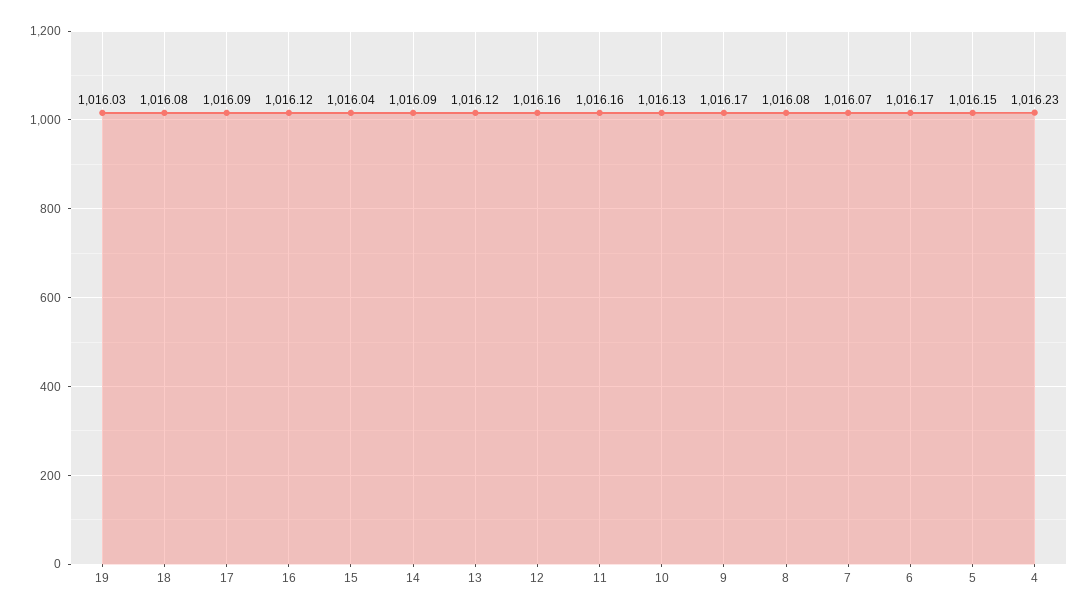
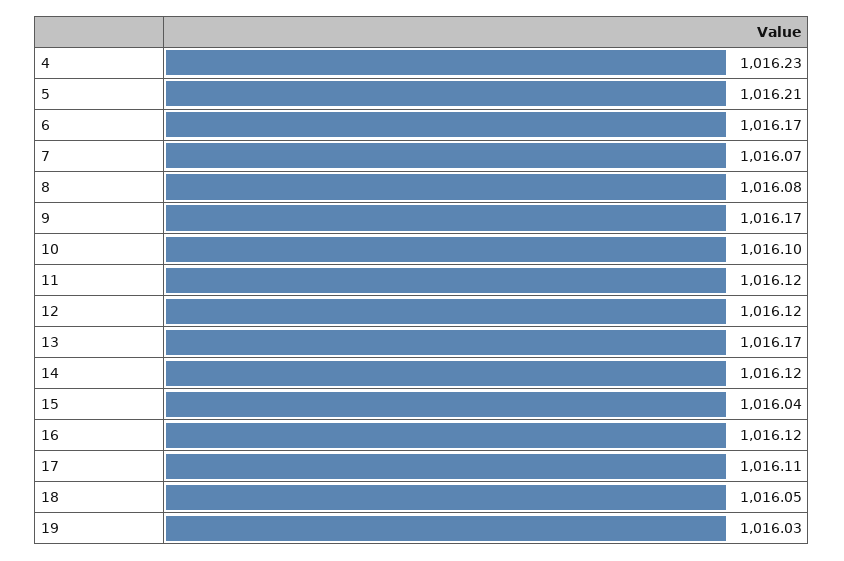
  {
    "19": 1016.03,
-   "18": 1016.08,
+   "18": 1016.05,
-   "17": 1016.09,
+   "17": 1016.11,
    "16": 1016.12,
    "15": 1016.04,
-   "14": 1016.09,
+   "14": 1016.12,
-   "13": 1016.12,
+   "13": 1016.17,
-   "12": 1016.16,
+   "12": 1016.12,
-   "11": 1016.16,
+   "11": 1016.12,
-   "10": 1016.13,
+   "10": 1016.1,
    "9": 1016.17,
    "8": 1016.08,
    "7": 1016.07,
    "6": 1016.17,
-   "5": 1016.15,
+   "5": 1016.21,
    "4": 1016.23
  }

